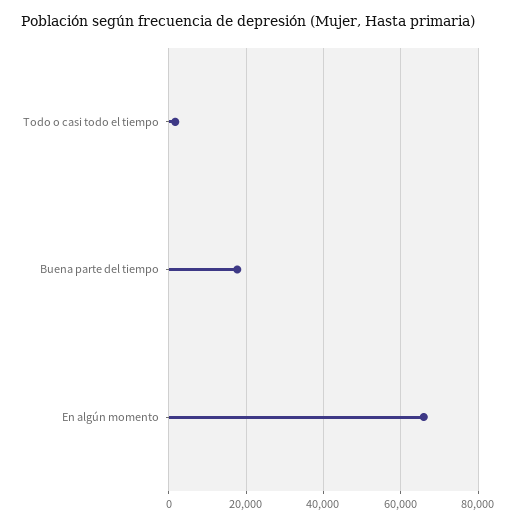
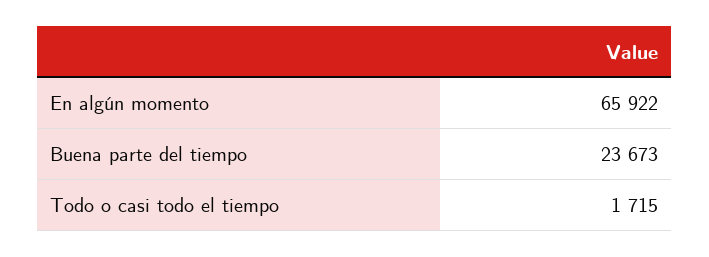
  {
    "Todo o casi todo el tiempo": 1715,
-   "Buena parte del tiempo": 18000,
+   "Buena parte del tiempo": 23673,
    "En algún momento": 65922
  }

